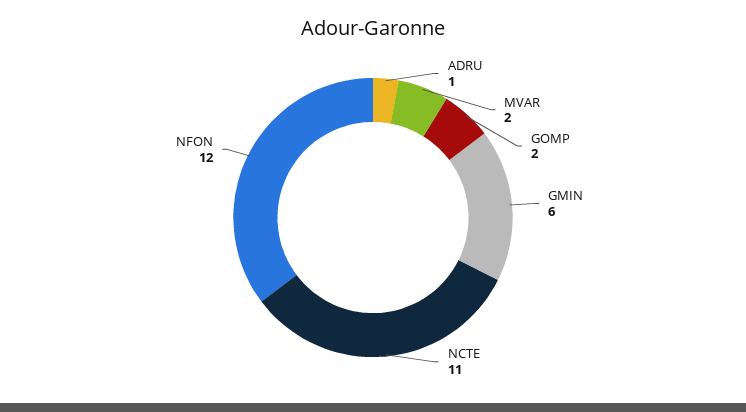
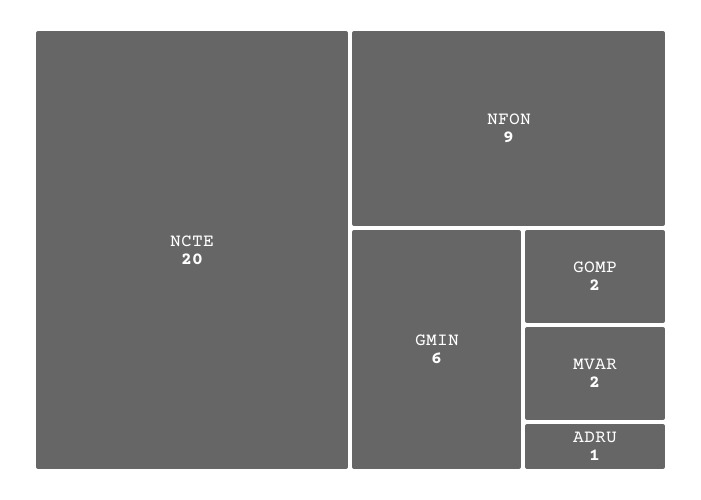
  {
    "ADRU": 1,
    "MVAR": 2,
    "GOMP": 2,
    "GMIN": 6,
-   "NCTE": 11,
+   "NCTE": 20,
-   "NFON": 12
+   "NFON": 9
  }

